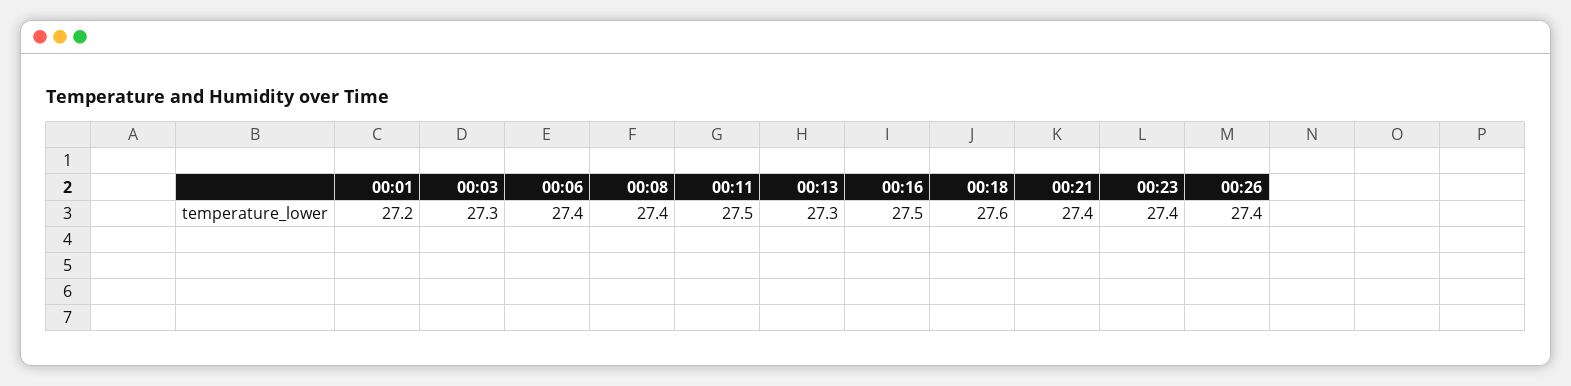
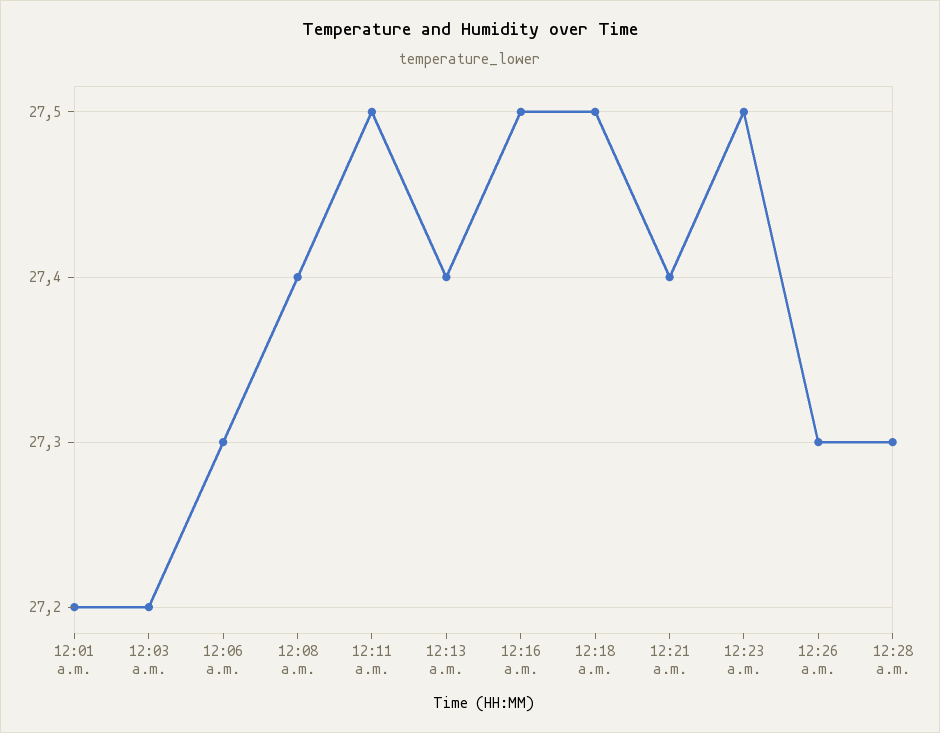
  {
    "00:01": 27.2,
-   "00:03": 27.3,
+   "00:03": 27.2,
-   "00:06": 27.4,
+   "00:06": 27.3,
    "00:08": 27.4,
    "00:11": 27.5,
-   "00:13": 27.3,
+   "00:13": 27.4,
    "00:16": 27.5,
-   "00:18": 27.6,
+   "00:18": 27.5,
    "00:21": 27.4,
-   "00:23": 27.4,
+   "00:23": 27.5,
-   "00:26": 27.4
+   "00:26": 27.3,
+   "12:28 a.m.": 27.3
  }

